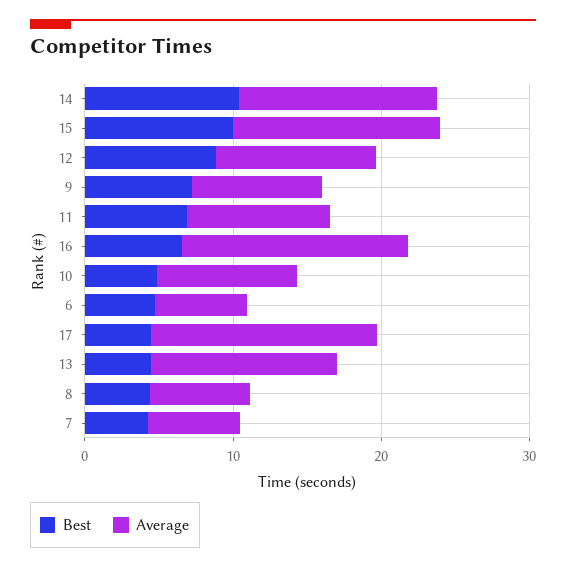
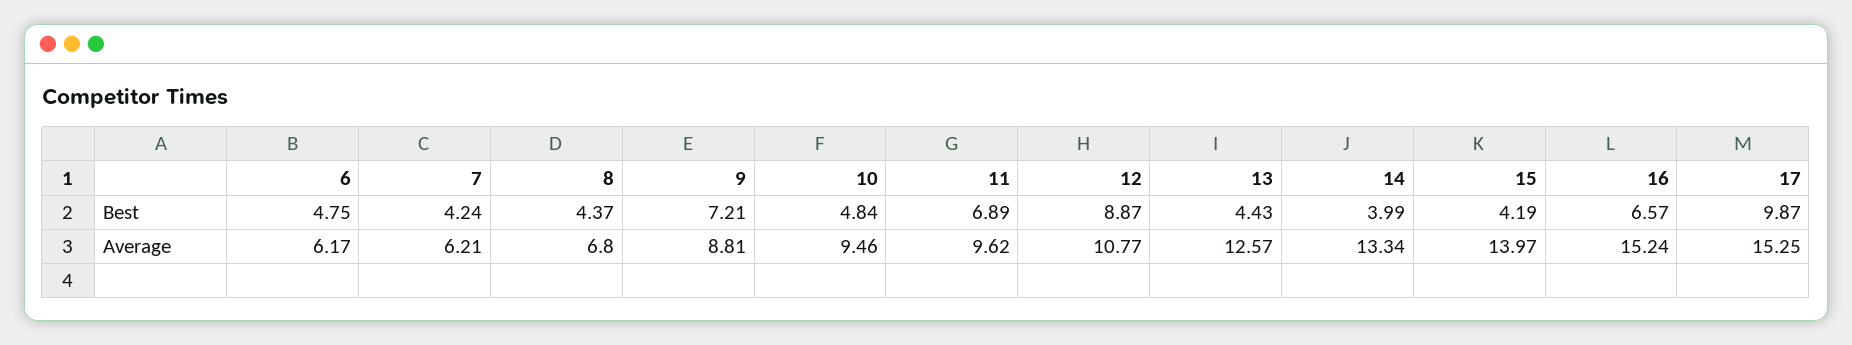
  {
    "Best": {
-     "14": 10,
+     "14": 3.99,
-     "15": 10,
+     "15": 4.19,
      "12": 8.87,
      "9": 7.21,
      "11": 6.89,
      "16": 6.57,
      "10": 4.84,
      "6": 4.75,
-     "17": 4,
+     "17": 9.87,
      "13": 4.43,
      "8": 4.37,
      "7": 4.24
    },
    "Average": {
      "14": 13.34,
      "15": 13.97,
      "12": 10.77,
      "9": 8.81,
      "11": 9.62,
      "16": 15.24,
      "10": 9.46,
      "6": 6.17,
      "17": 15.25,
      "13": 12.57,
      "8": 6.8,
      "7": 6.21
    }
  }

